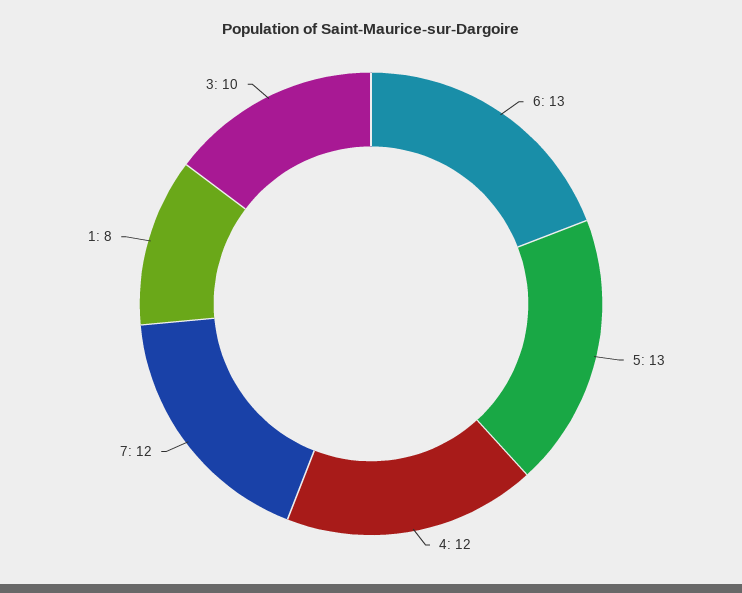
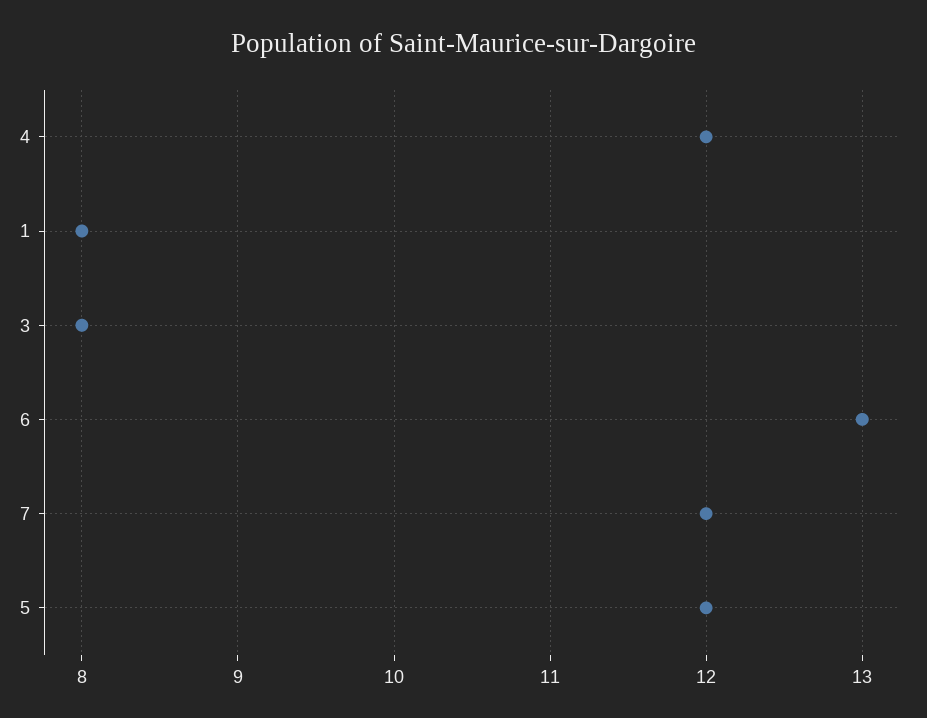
  {
    "6": 13,
-   "5": 13,
+   "5": 12,
    "4": 12,
    "7": 12,
    "1": 8,
-   "3": 10
+   "3": 8
  }

